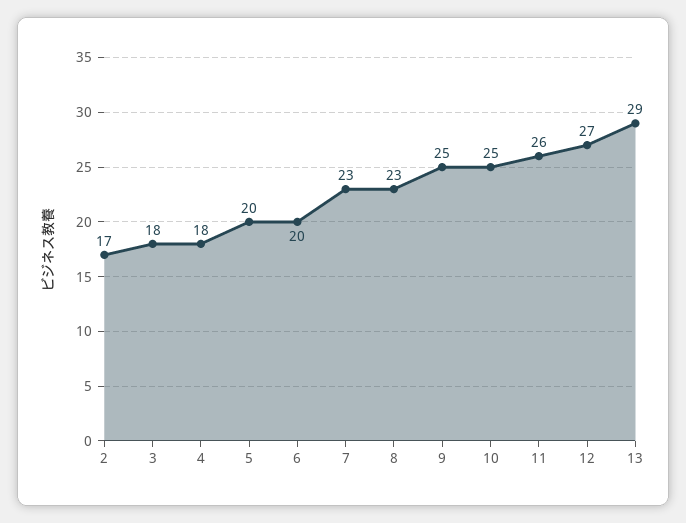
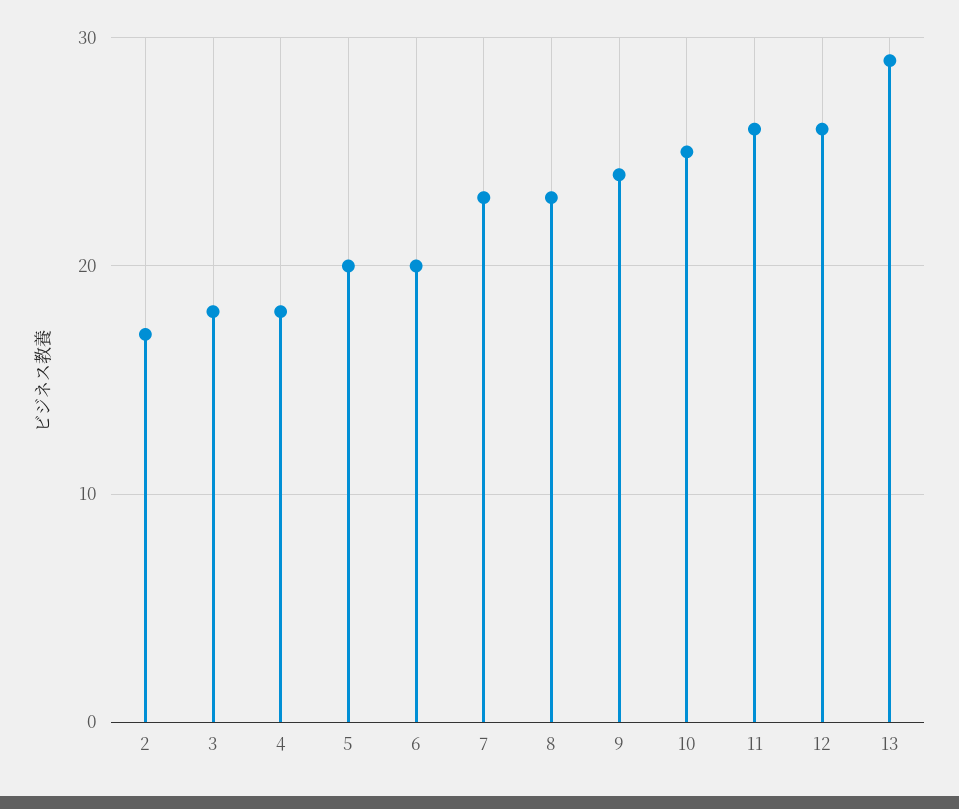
  {
    "2": 17,
    "3": 18,
    "4": 18,
    "5": 20,
    "6": 20,
    "7": 23,
    "8": 23,
-   "9": 25,
+   "9": 24,
    "10": 25,
    "11": 26,
-   "12": 27,
+   "12": 26,
    "13": 29
  }

